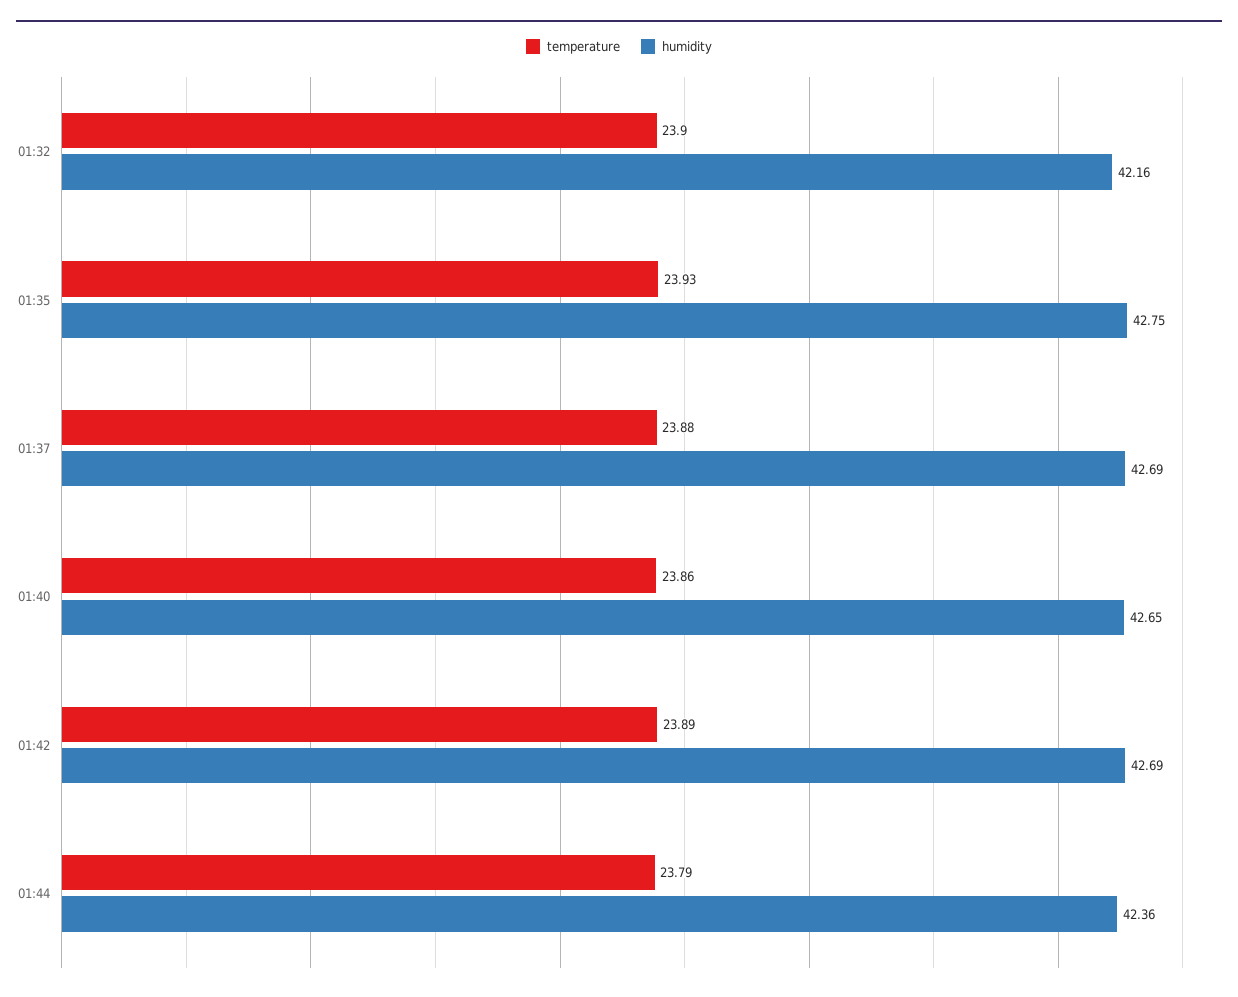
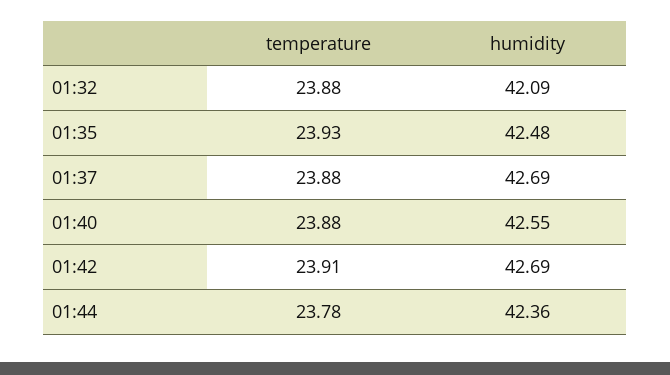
  {
    "temperature": {
-     "01:32": 23.9,
+     "01:32": 23.88,
      "01:35": 23.93,
      "01:37": 23.88,
-     "01:40": 23.86,
+     "01:40": 23.88,
-     "01:42": 23.89,
+     "01:42": 23.91,
-     "01:44": 23.79
+     "01:44": 23.78
    },
    "humidity": {
-     "01:32": 42.16,
+     "01:32": 42.09,
-     "01:35": 42.75,
+     "01:35": 42.48,
      "01:37": 42.69,
-     "01:40": 42.65,
+     "01:40": 42.55,
      "01:42": 42.69,
      "01:44": 42.36
    }
  }

